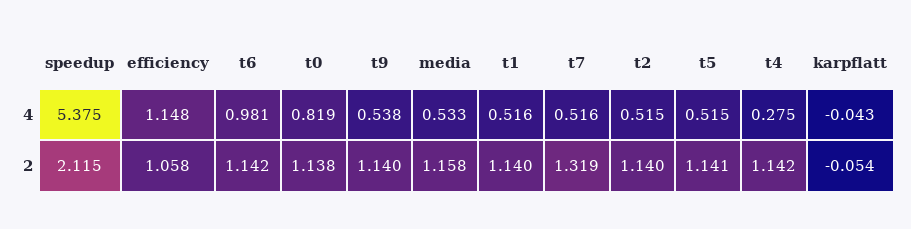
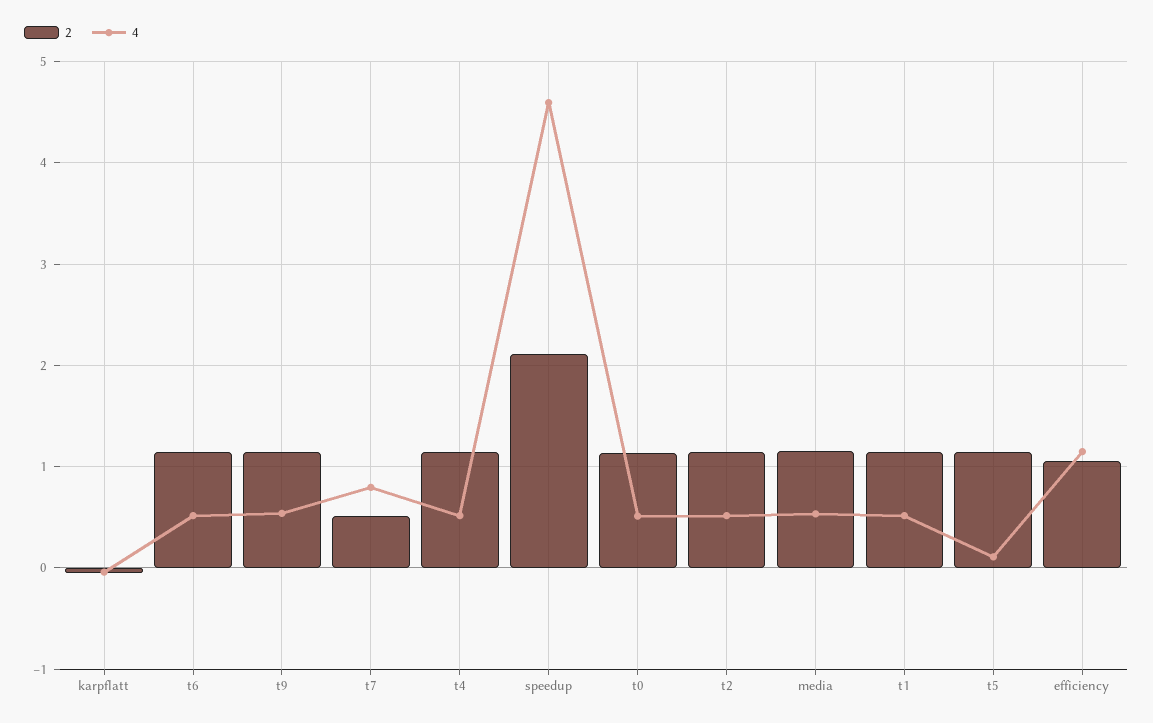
  {
    "4": {
-     "speedup": 5.375,
+     "speedup": 4.6,
      "efficiency": 1.148,
-     "t6": 0.981,
+     "t6": 0.5,
-     "t0": 0.819,
+     "t0": 0.5,
      "t9": 0.538,
      "media": 0.533,
      "t1": 0.516,
-     "t7": 0.516,
+     "t7": 0.8,
      "t2": 0.515,
-     "t5": 0.515,
+     "t5": 0.1,
-     "t4": 0.275,
+     "t4": 0.5,
      "karpflatt": -0.043
    },
    "2": {
      "speedup": 2.115,
      "efficiency": 1.058,
      "t6": 1.142,
      "t0": 1.138,
      "t9": 1.14,
      "media": 1.158,
      "t1": 1.14,
-     "t7": 1.319,
+     "t7": 0.5,
      "t2": 1.14,
      "t5": 1.141,
      "t4": 1.142,
      "karpflatt": -0.054
    }
  }

